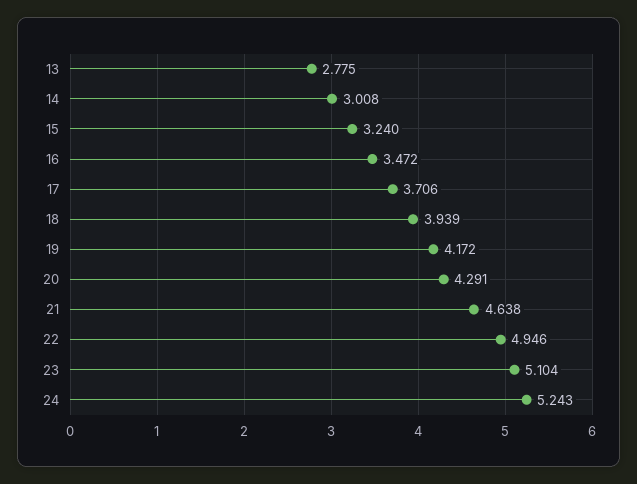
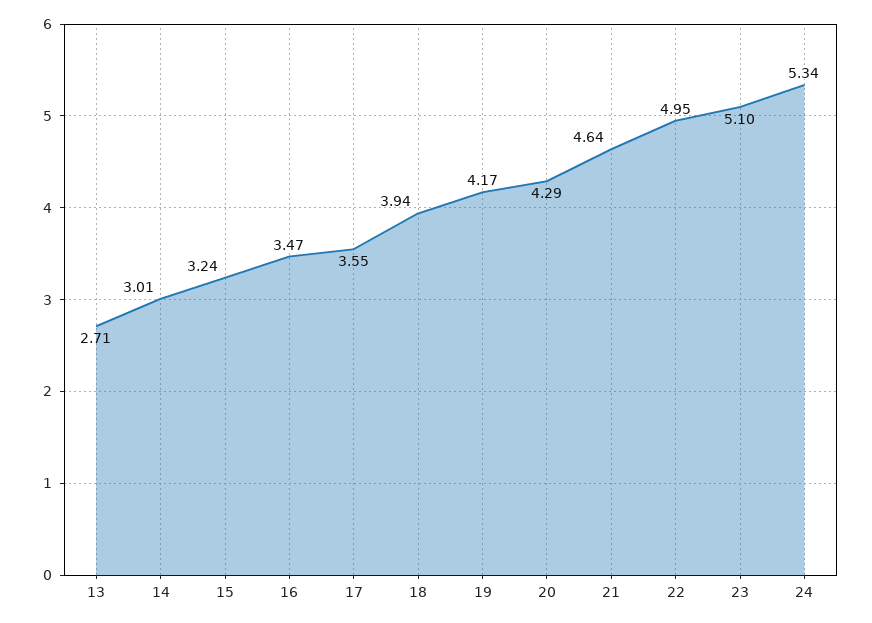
  {
-   "13": 2.775,
+   "13": 2.71,
    "14": 3.008,
    "15": 3.24,
    "16": 3.472,
-   "17": 3.706,
+   "17": 3.55,
    "18": 3.939,
    "19": 4.172,
    "20": 4.291,
    "21": 4.638,
    "22": 4.946,
    "23": 5.104,
-   "24": 5.243
+   "24": 5.34
  }

